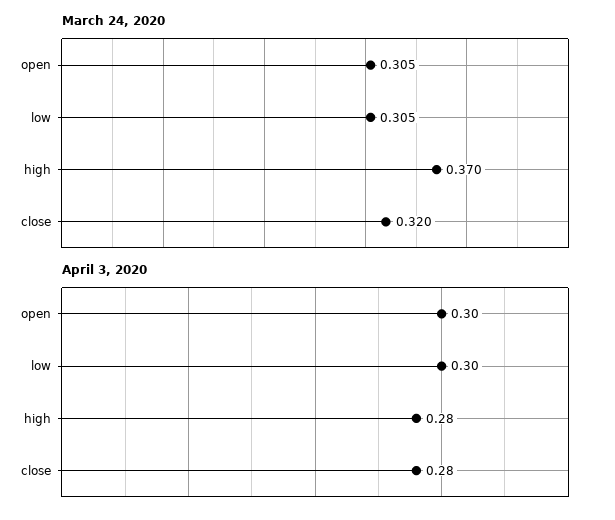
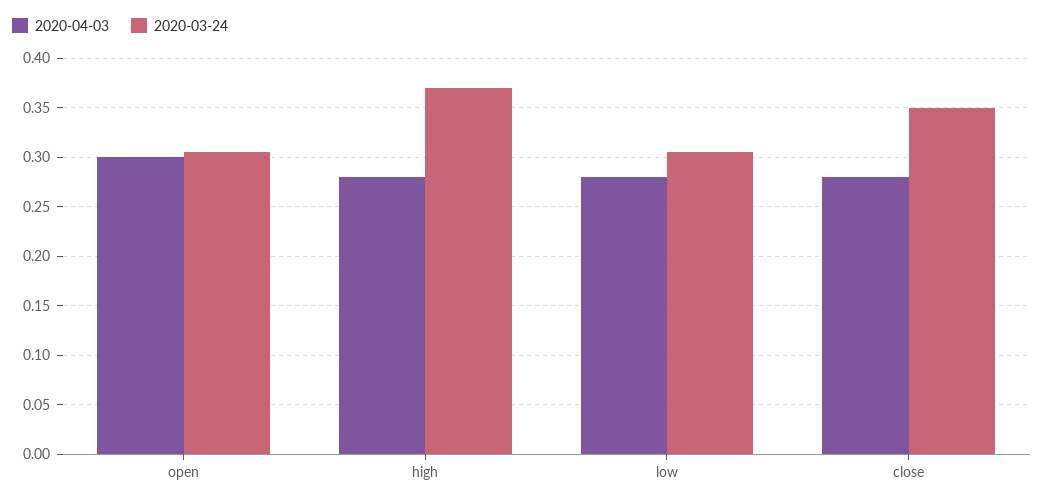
  {
    "March 24, 2020": {
      "open": 0.305,
      "low": 0.305,
      "high": 0.37,
-     "close": 0.32
+     "close": 0.35
    },
    "April 3, 2020": {
      "open": 0.3,
-     "low": 0.3,
+     "low": 0.28,
      "high": 0.28,
      "close": 0.28
    }
  }

